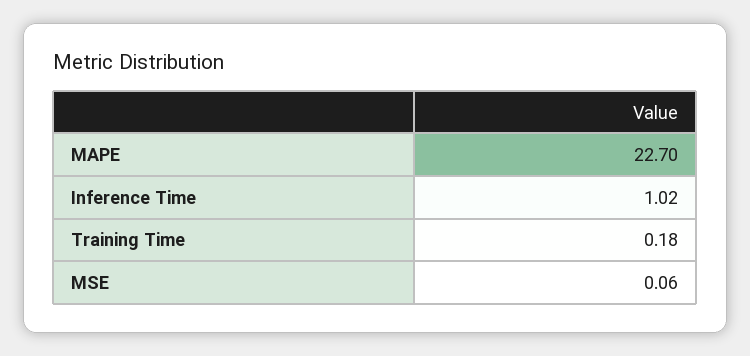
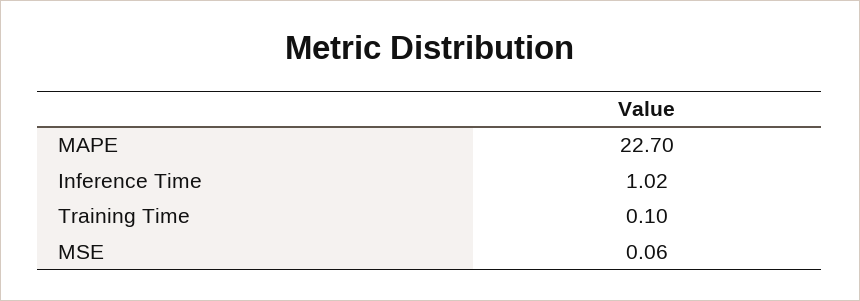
  {
    "MAPE": 22.7,
    "Inference Time": 1.02,
-   "Training Time": 0.18,
+   "Training Time": 0.1,
    "MSE": 0.06
  }

